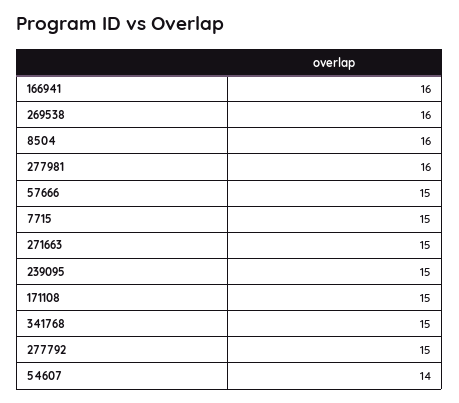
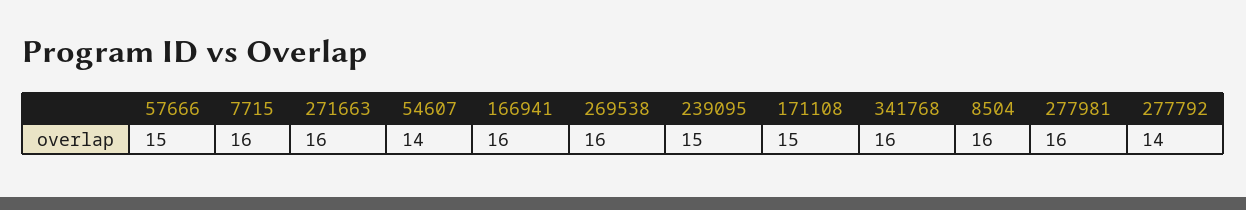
  {
    "166941": 16,
    "269538": 16,
    "8504": 16,
    "277981": 16,
    "57666": 15,
-   "7715": 15,
+   "7715": 16,
-   "271663": 15,
+   "271663": 16,
    "239095": 15,
    "171108": 15,
-   "341768": 15,
+   "341768": 16,
-   "277792": 15,
+   "277792": 14,
    "54607": 14
  }

